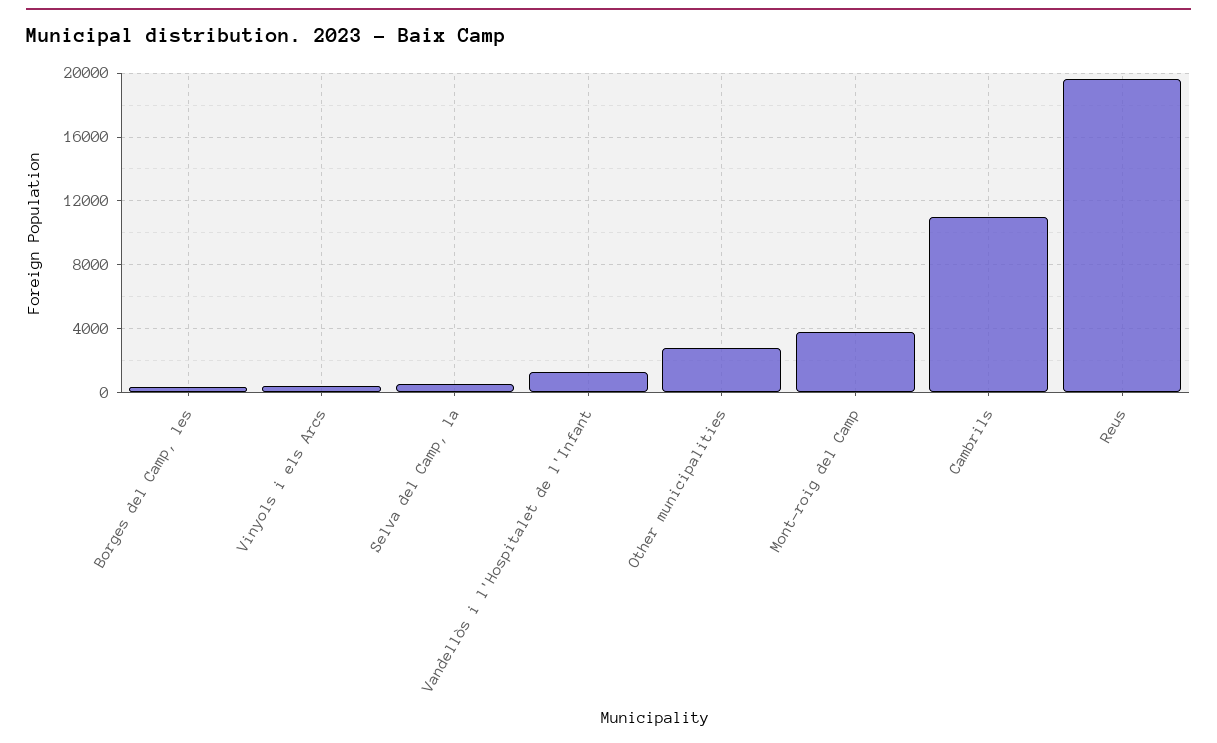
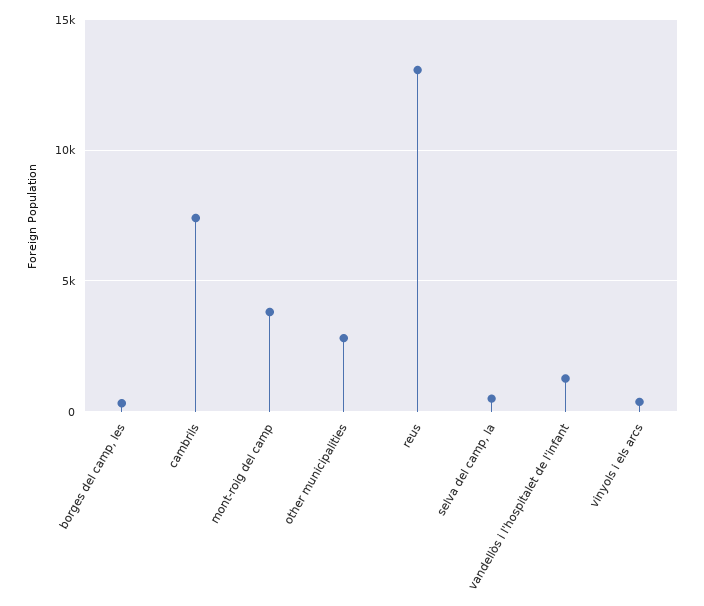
  {
    "Borges del Camp, les": 500,
    "Vinyols i els Arcs": 500,
    "Selva del Camp, la": 500,
    "Vandellòs i l'Hospitalet de l'Infant": 1500,
    "Other municipalities": 3000,
    "Mont-roig del Camp": 4000,
-   "Cambrils": 11000,
+   "Cambrils": 7500,
-   "Reus": 19500
+   "Reus": 13000
  }

